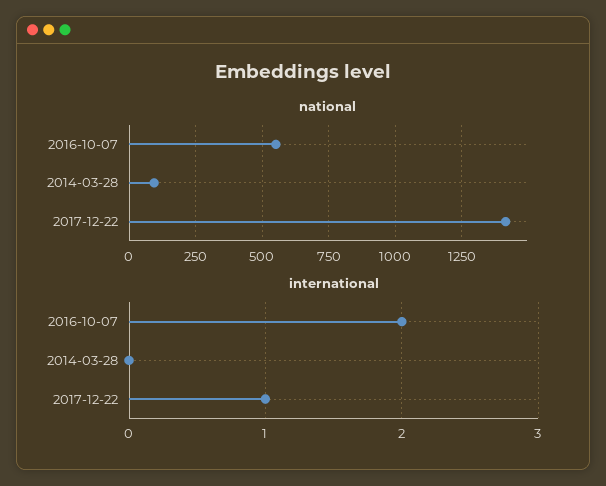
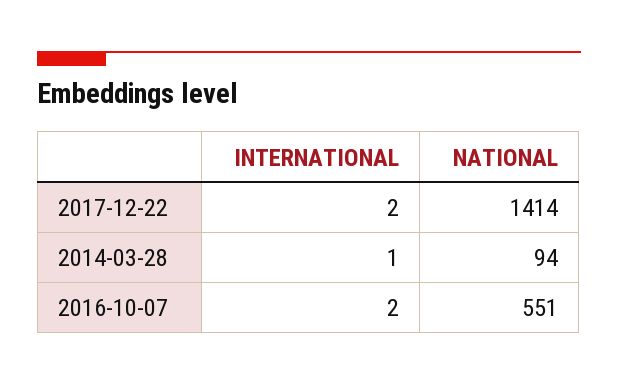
  {
    "national": {
      "2016-10-07": 551,
      "2014-03-28": 94,
      "2017-12-22": 1414
    },
    "international": {
      "2016-10-07": 2,
-     "2014-03-28": 0,
+     "2014-03-28": 1,
-     "2017-12-22": 1
+     "2017-12-22": 2
    }
  }

